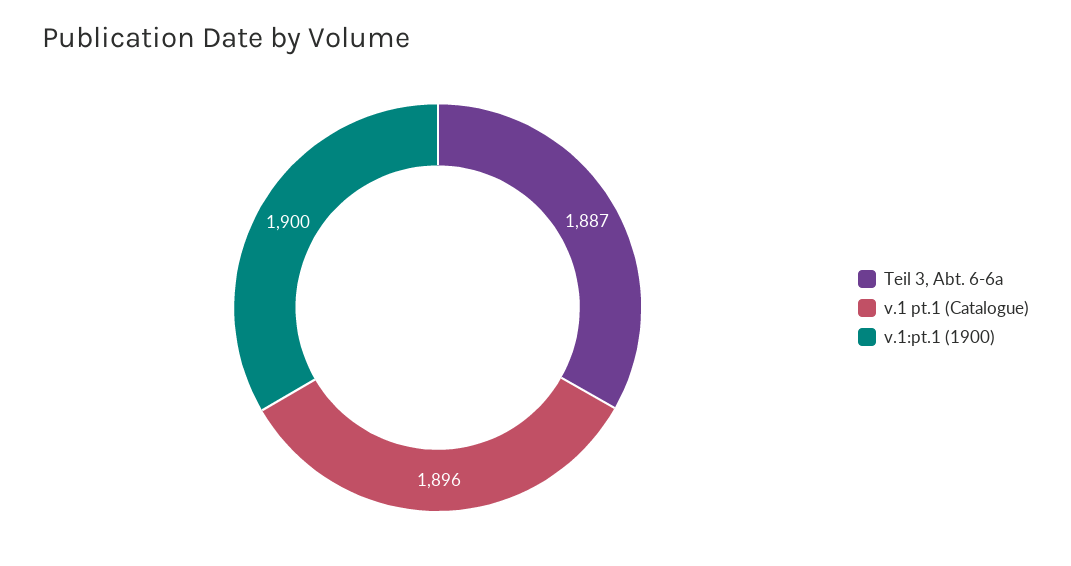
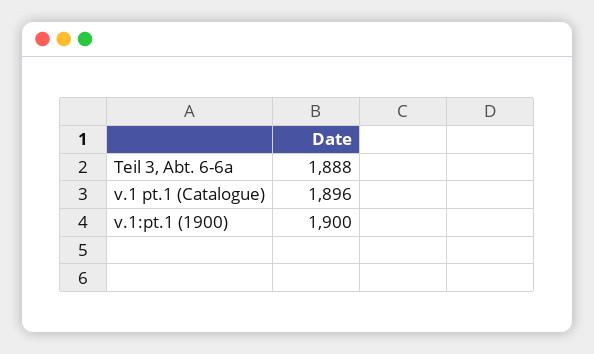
  {
-   "Teil 3, Abt. 6-6a": 1887,
+   "Teil 3, Abt. 6-6a": 1888,
    "v.1 pt.1 (Catalogue)": 1896,
    "v.1:pt.1 (1900)": 1900
  }

